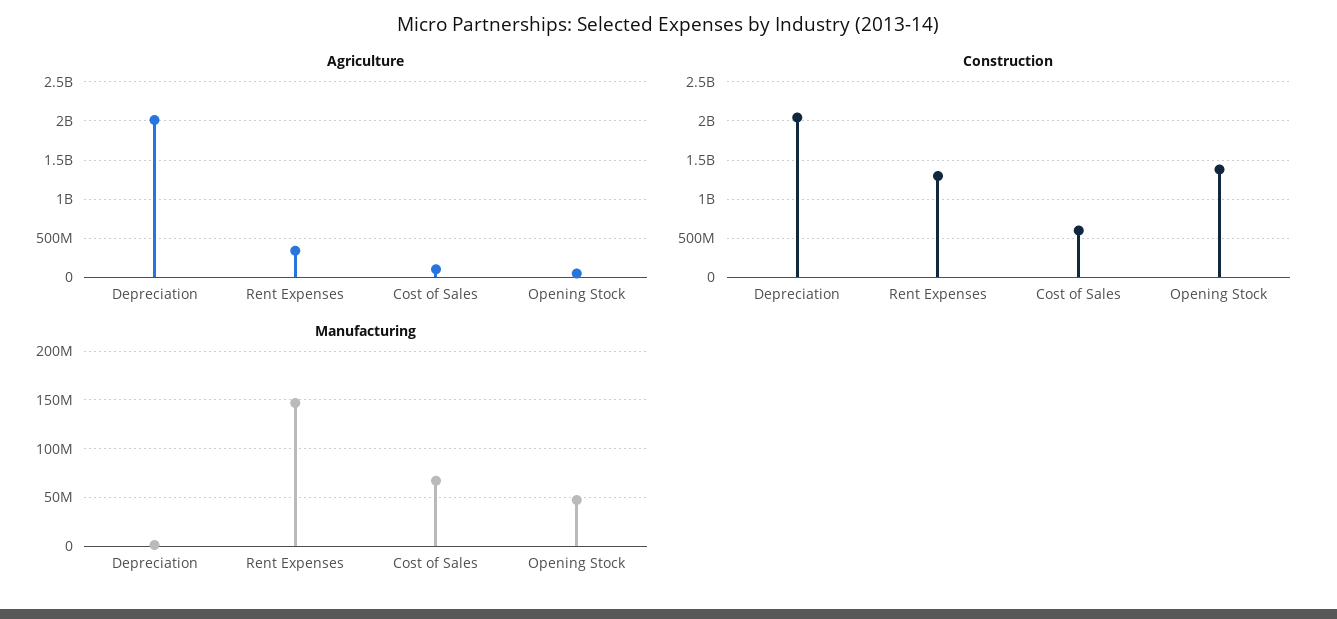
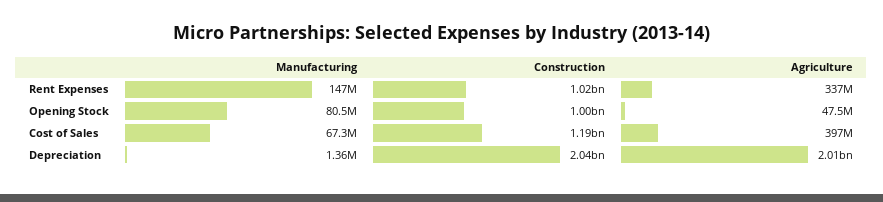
  {
    "Agriculture": {
      "Depreciation": 2010000000,
      "Rent Expenses": 337000000,
-     "Cost of Sales": 100000000,
+     "Cost of Sales": 397000000,
      "Opening Stock": 47500000
    },
    "Construction": {
      "Depreciation": 2040000000,
-     "Rent Expenses": 1300000000,
+     "Rent Expenses": 1020000000,
-     "Cost of Sales": 600000000,
+     "Cost of Sales": 1190000000,
-     "Opening Stock": 1400000000
+     "Opening Stock": 1000000000
    },
    "Manufacturing": {
      "Depreciation": 1360000,
      "Rent Expenses": 147000000,
      "Cost of Sales": 67300000,
-     "Opening Stock": 50000000
+     "Opening Stock": 80500000
    }
  }

